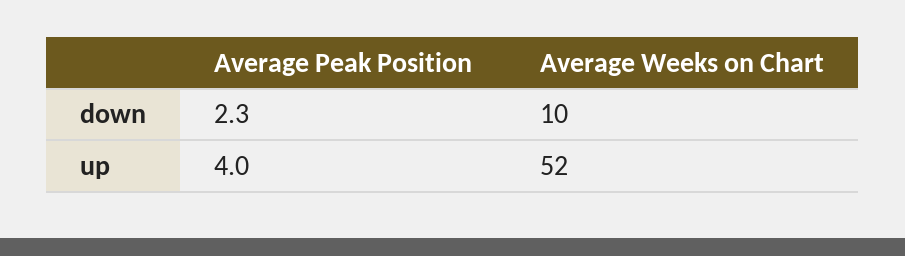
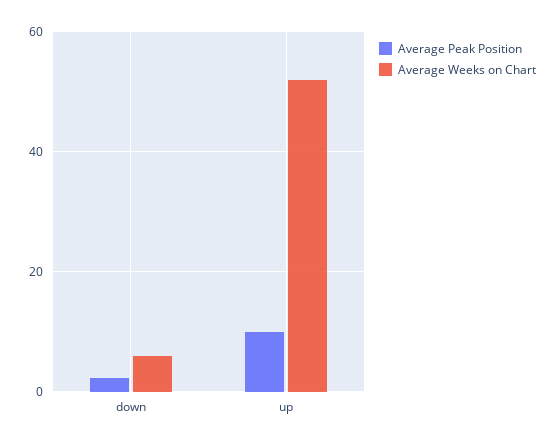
  {
    "Average Peak Position": {
      "down": 2.3,
-     "up": 4
+     "up": 10
    },
    "Average Weeks on Chart": {
-     "down": 10,
+     "down": 6,
      "up": 52
    }
  }

